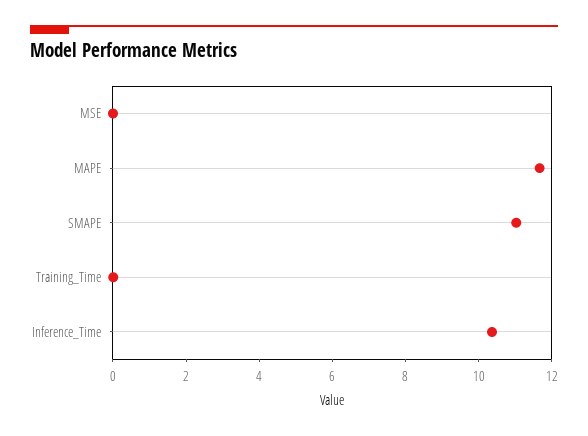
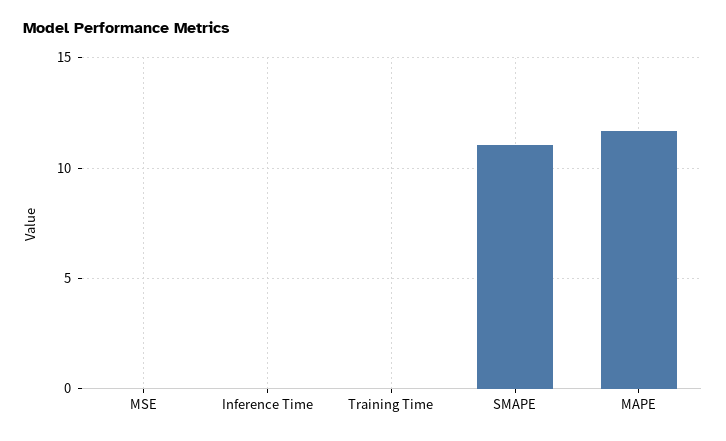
  {
    "MSE": 0,
    "MAPE": 11.5,
    "SMAPE": 11,
    "Training_Time": 0,
-   "Inference_Time": 10.5
+   "Inference_Time": 0
  }

